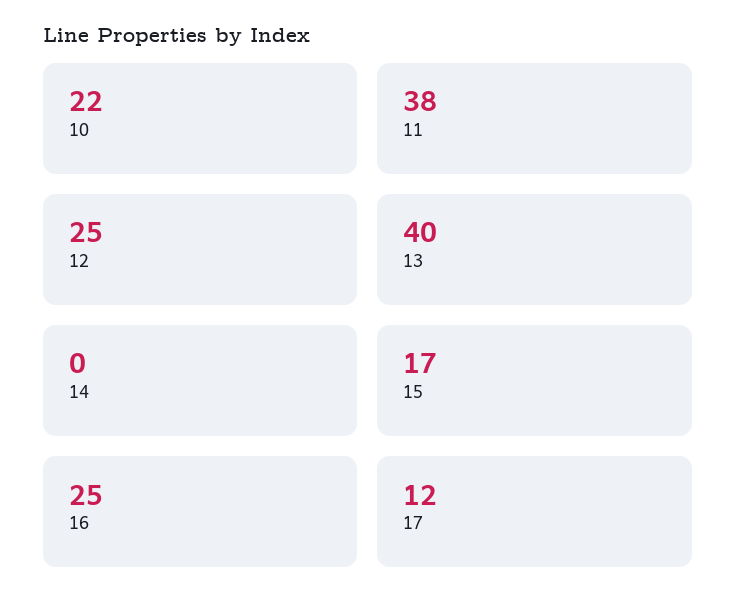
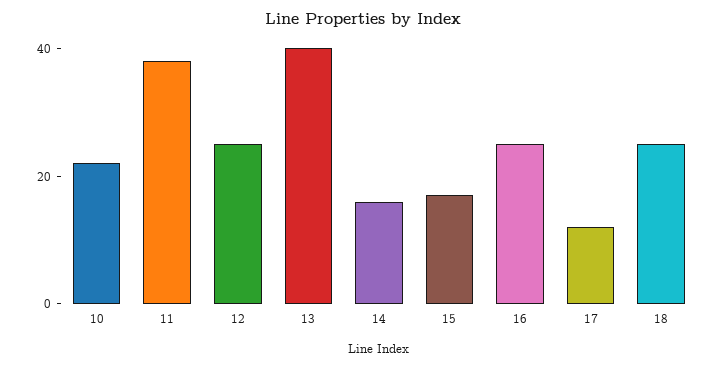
  {
    "10": 22,
    "11": 38,
    "12": 25,
    "13": 40,
-   "14": 0,
+   "14": 15,
    "15": 17,
    "16": 25,
-   "17": 12
+   "17": 12,
+   "18": 25
  }

